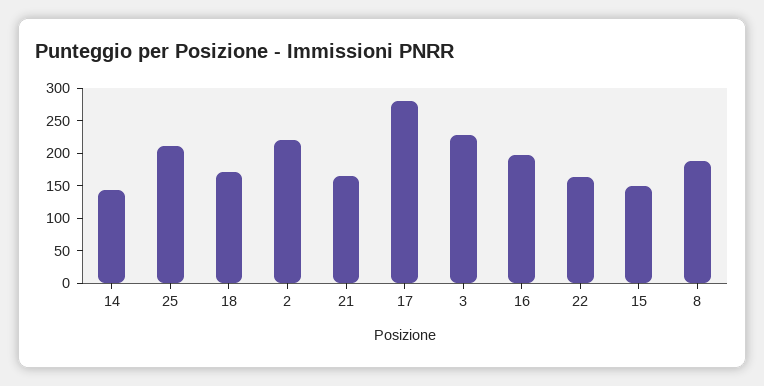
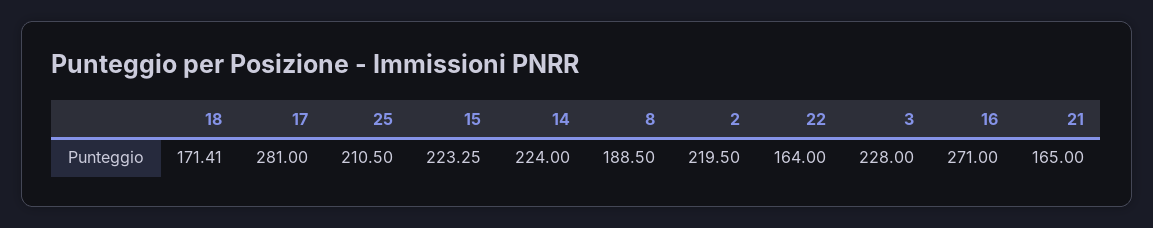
  {
-   "14": 150,
+   "14": 224,
    "25": 210.5,
    "18": 171.41,
    "2": 219.5,
    "21": 165,
    "17": 281,
    "3": 228,
-   "16": 200,
+   "16": 271,
    "22": 164,
-   "15": 150,
+   "15": 223.25,
    "8": 188.5
  }

